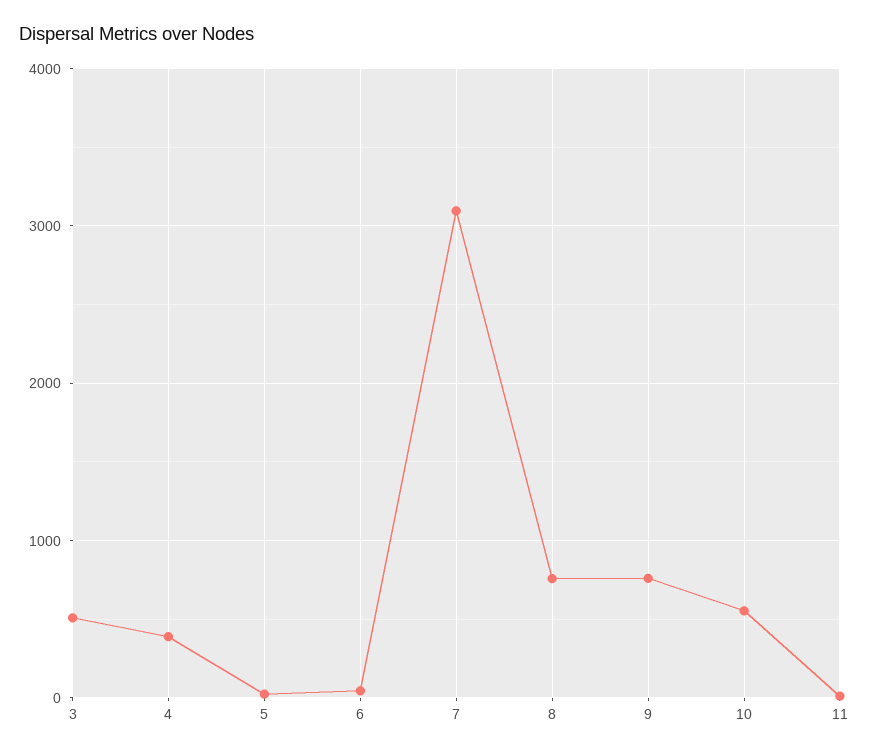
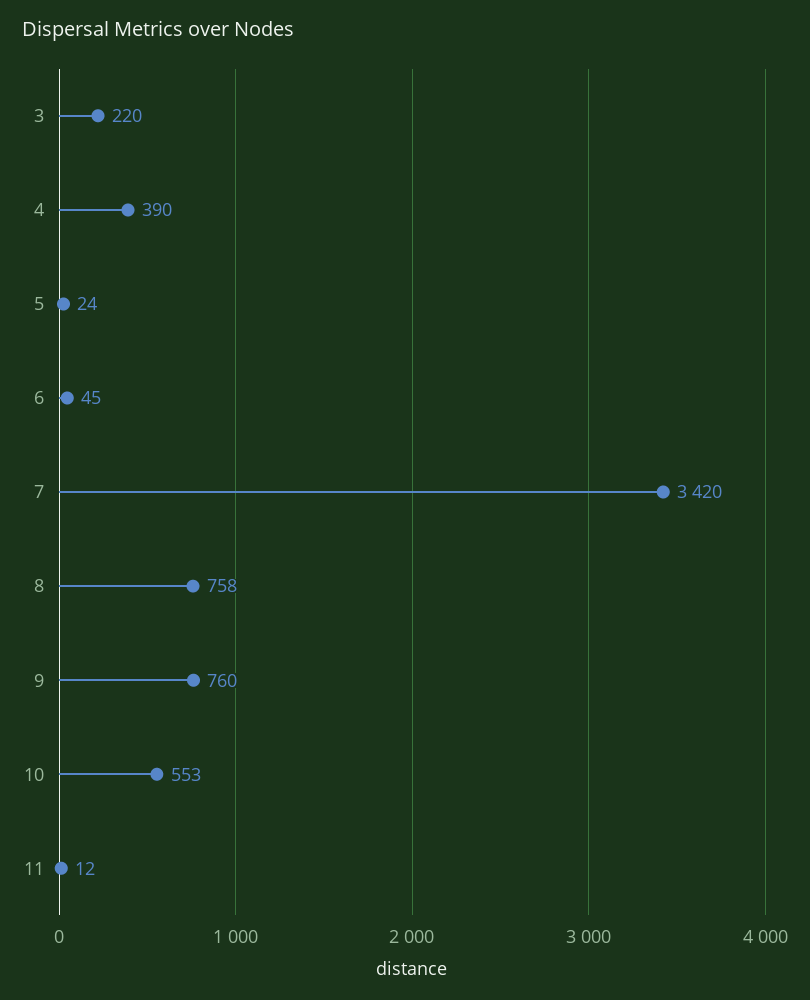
  {
-   "3": 500,
+   "3": 220,
    "4": 390,
    "5": 24,
    "6": 45,
-   "7": 3100,
+   "7": 3420,
    "8": 758,
    "9": 760,
    "10": 553,
    "11": 12
  }

